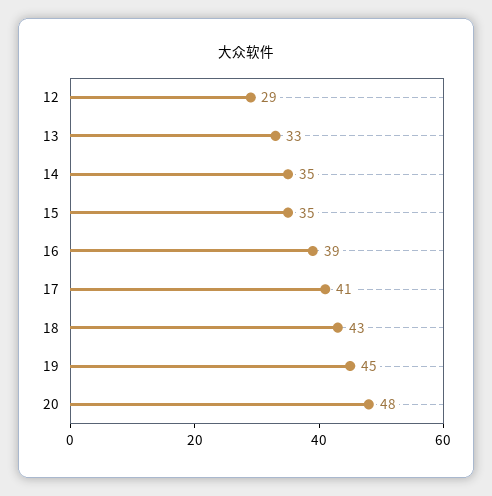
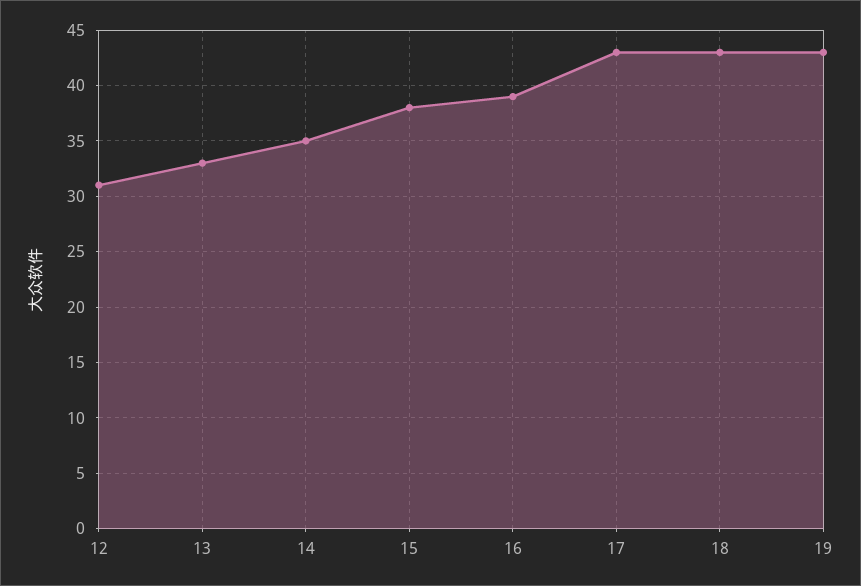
  {
-   "12": 29,
+   "12": 31,
    "13": 33,
    "14": 35,
-   "15": 35,
+   "15": 38,
    "16": 39,
-   "17": 41,
+   "17": 43,
    "18": 43,
-   "19": 45,
+   "19": 43
-   "20": 48
  }

